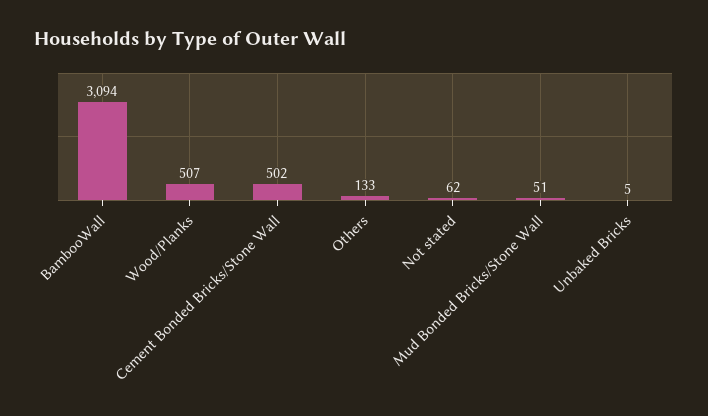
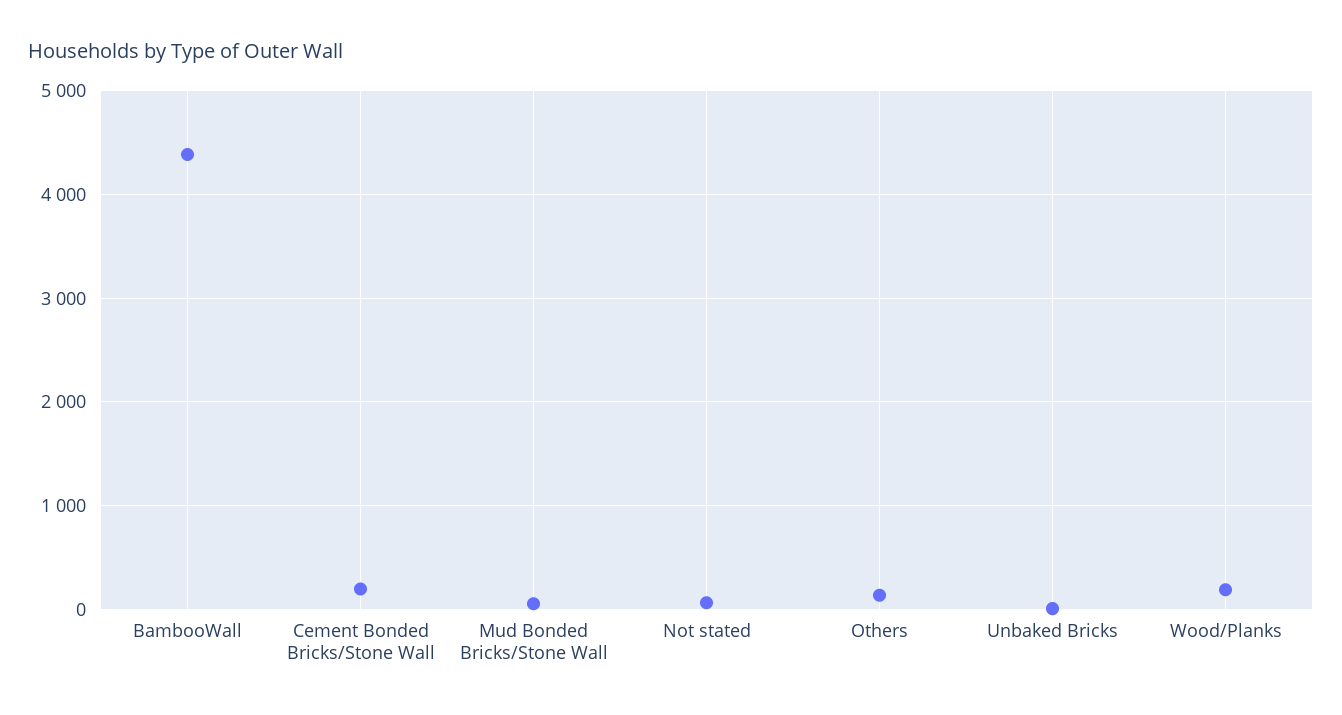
  {
-   "BambooWall": 3094,
+   "BambooWall": 4400,
-   "Wood/Planks": 507,
+   "Wood/Planks": 200,
-   "Cement Bonded Bricks/Stone Wall": 502,
+   "Cement Bonded Bricks/Stone Wall": 200,
    "Others": 133,
    "Not stated": 62,
    "Mud Bonded Bricks/Stone Wall": 51,
    "Unbaked Bricks": 5
  }

